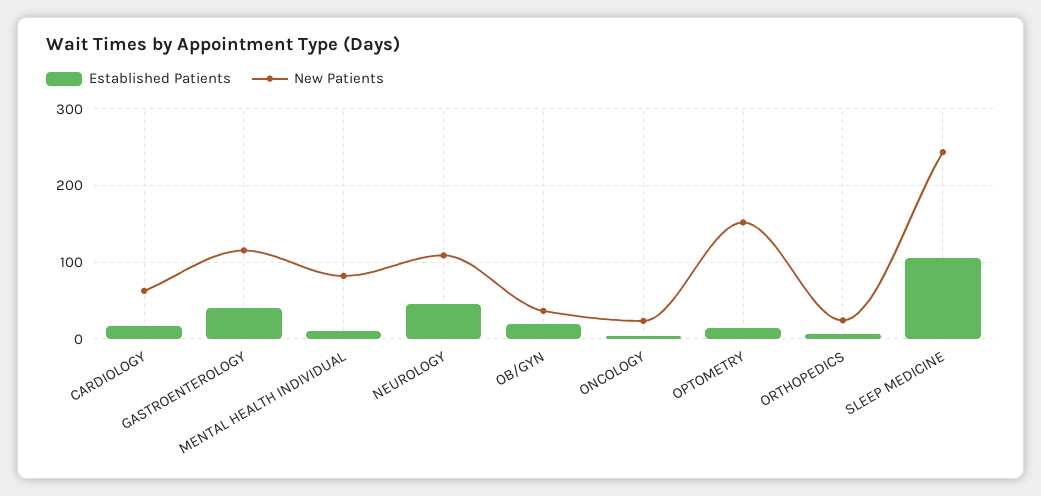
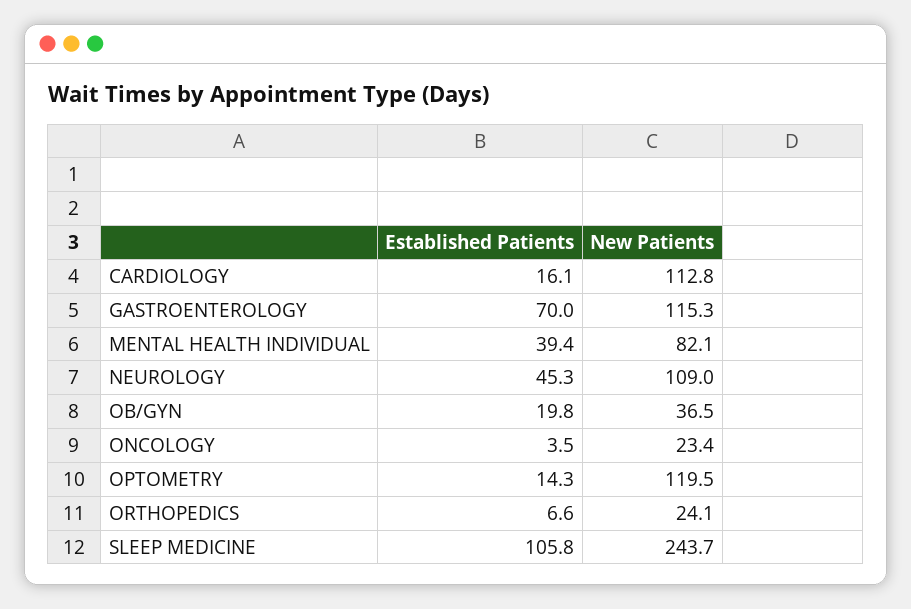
  {
    "Established Patients": {
      "CARDIOLOGY": 16.1,
-     "GASTROENTEROLOGY": 40,
+     "GASTROENTEROLOGY": 70,
-     "MENTAL HEALTH INDIVIDUAL": 10,
+     "MENTAL HEALTH INDIVIDUAL": 39.4,
      "NEUROLOGY": 45.3,
      "OB/GYN": 19.8,
      "ONCOLOGY": 3.5,
      "OPTOMETRY": 14.3,
      "ORTHOPEDICS": 6.6,
      "SLEEP MEDICINE": 105.8
    },
    "New Patients": {
-     "CARDIOLOGY": 60,
+     "CARDIOLOGY": 112.8,
      "GASTROENTEROLOGY": 115.3,
      "MENTAL HEALTH INDIVIDUAL": 82.1,
      "NEUROLOGY": 109,
      "OB/GYN": 36.5,
      "ONCOLOGY": 23.4,
-     "OPTOMETRY": 150,
+     "OPTOMETRY": 119.5,
      "ORTHOPEDICS": 24.1,
      "SLEEP MEDICINE": 243.7
    }
  }

